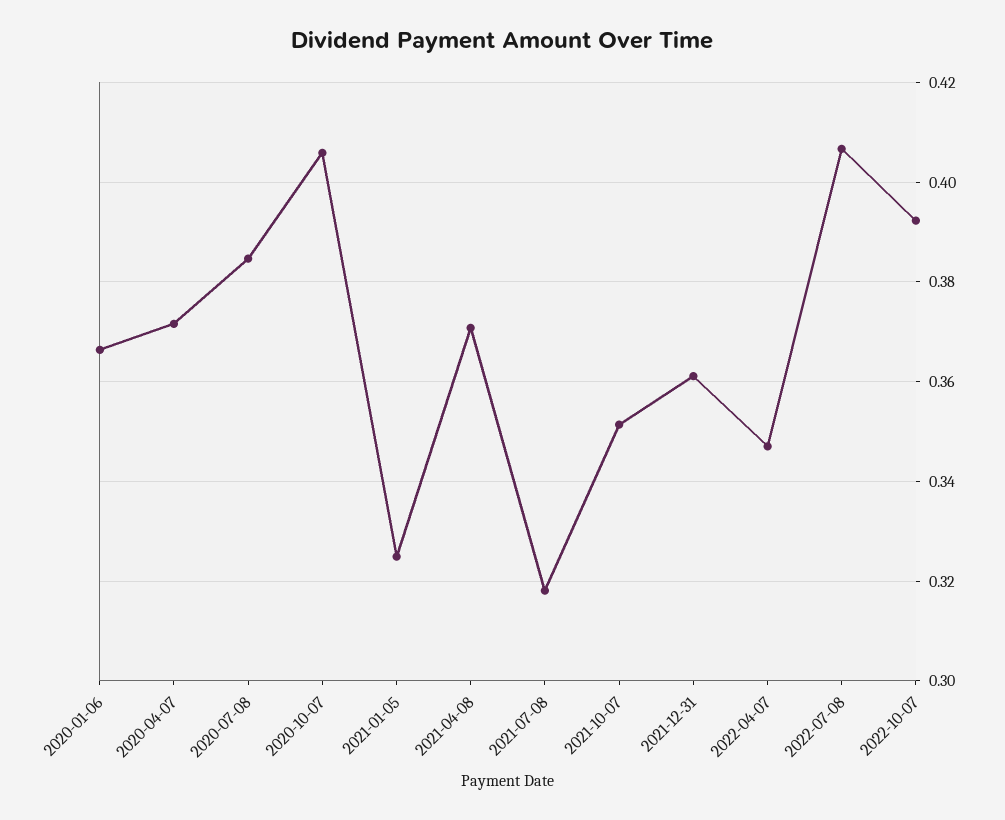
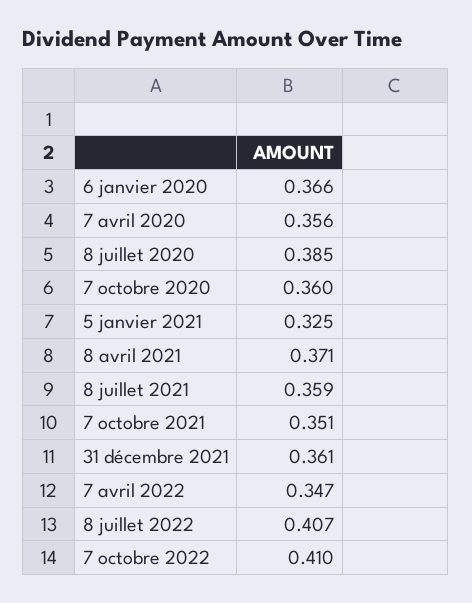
  {
    "2020-01-06": 0.366,
-   "2020-04-07": 0.372,
+   "2020-04-07": 0.356,
    "2020-07-08": 0.385,
-   "2020-10-07": 0.406,
+   "2020-10-07": 0.36,
    "2021-01-05": 0.325,
    "2021-04-08": 0.371,
-   "2021-07-08": 0.318,
+   "2021-07-08": 0.359,
    "2021-10-07": 0.351,
    "2021-12-31": 0.361,
    "2022-04-07": 0.347,
    "2022-07-08": 0.407,
-   "2022-10-07": 0.392
+   "2022-10-07": 0.41
  }

